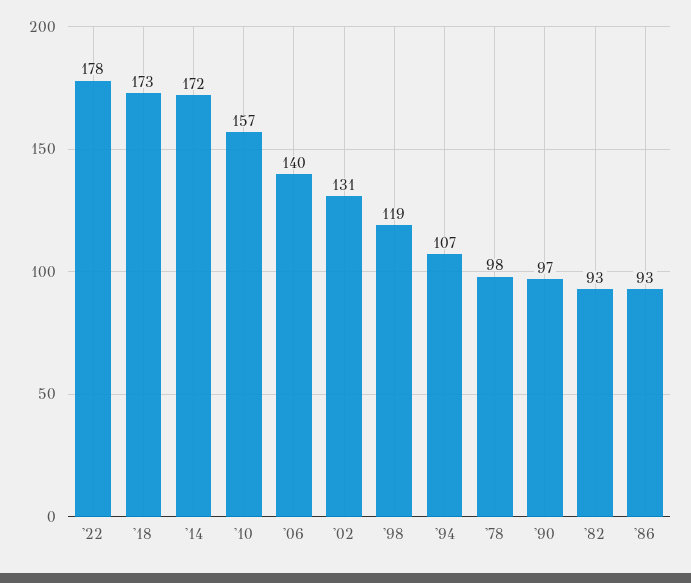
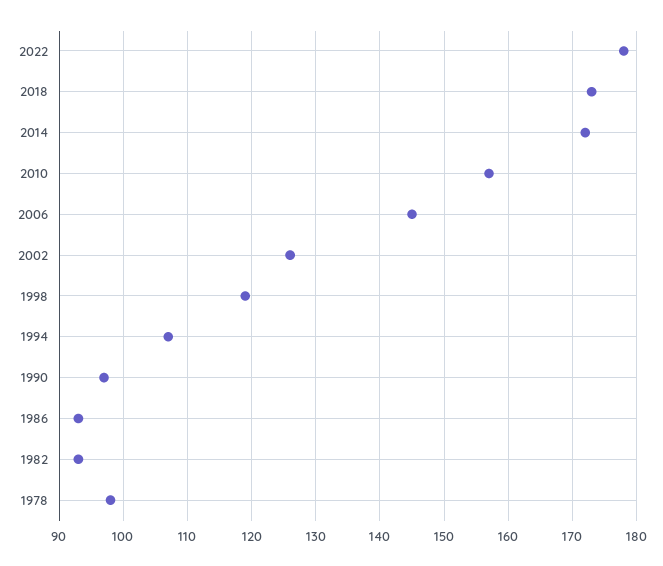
  {
    "'22": 178,
    "'18": 173,
    "'14": 172,
    "'10": 157,
-   "'06": 140,
+   "'06": 145,
-   "'02": 131,
+   "'02": 126,
    "'98": 119,
    "'94": 107,
    "'78": 98,
    "'90": 97,
    "'82": 93,
    "'86": 93
  }

